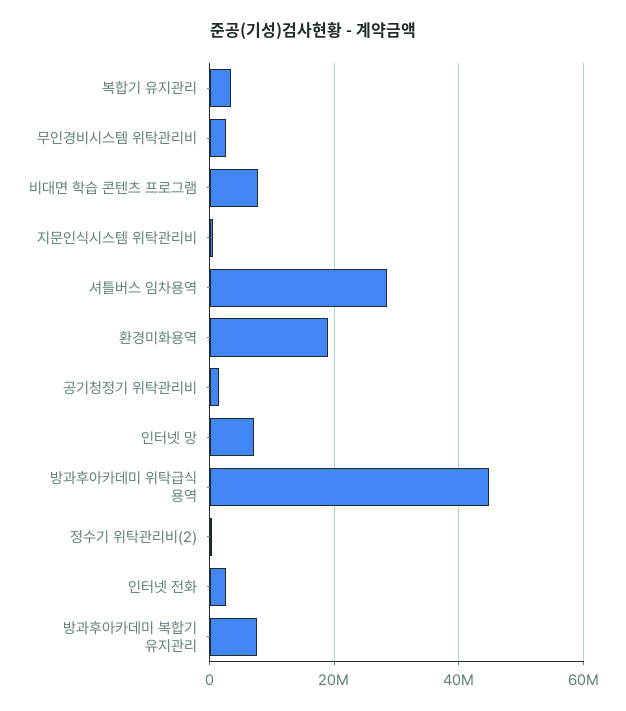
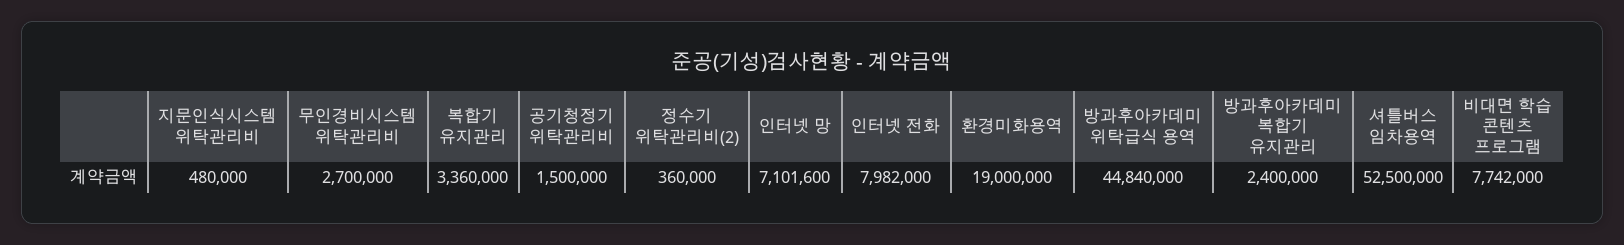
  {
    "복합기 유지관리": 3360000,
    "무인경비시스템 위탁관리비": 2700000,
    "비대면 학습 콘텐츠 프로그램": 7742000,
    "지문인식시스템 위탁관리비": 480000,
-   "셔틀버스 임차용역": 28000000,
+   "셔틀버스 임차용역": 52500000,
    "환경미화용역": 19000000,
    "공기청정기 위탁관리비": 1500000,
    "인터넷 망": 7101600,
    "방과후아카데미 위탁급식 용역": 44840000,
    "정수기 위탁관리비(2)": 360000,
-   "인터넷 전화": 2000000,
+   "인터넷 전화": 7982000,
-   "방과후아카데미 복합기 유지관리": 8000000
+   "방과후아카데미 복합기 유지관리": 2400000
  }

